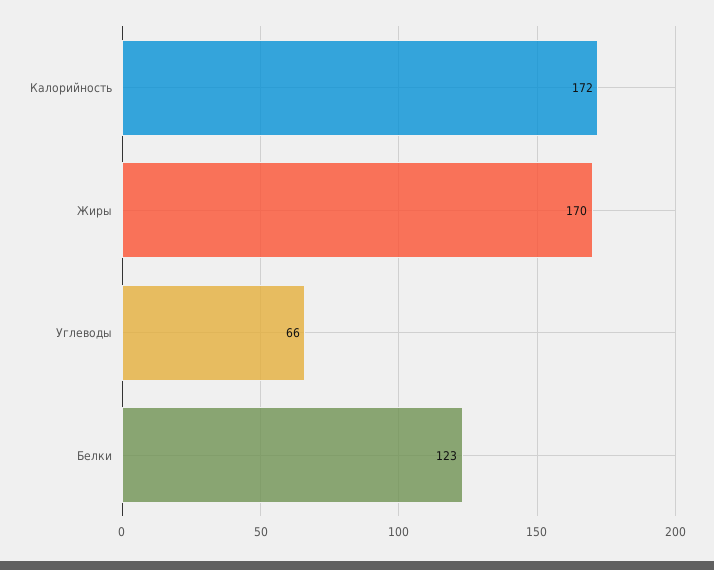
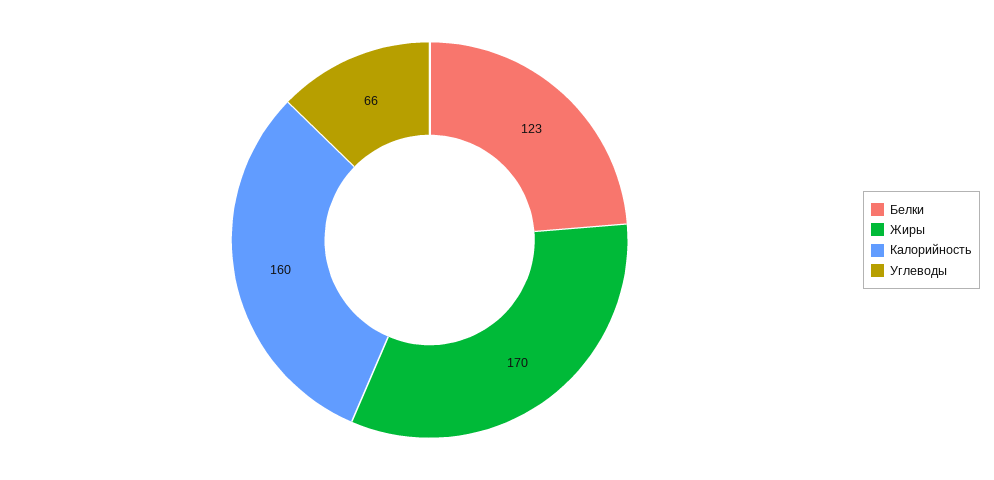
  {
-   "Калорийность": 172,
+   "Калорийность": 160,
    "Жиры": 170,
    "Углеводы": 66,
    "Белки": 123
  }

